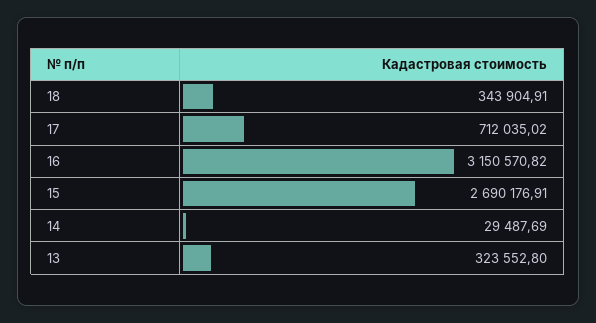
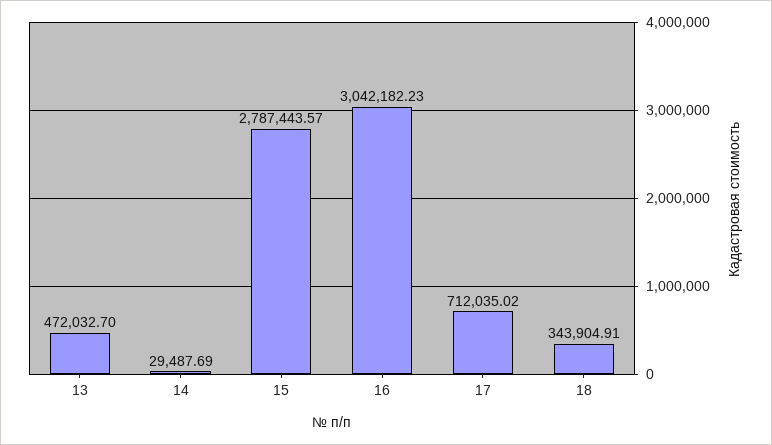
  {
    "18": 343904.91,
    "17": 712035.02,
-   "16": 3150570.82,
+   "16": 3042182.23,
-   "15": 2690176.91,
+   "15": 2787443.57,
    "14": 29487.69,
-   "13": 323552.8
+   "13": 472032.7
  }

